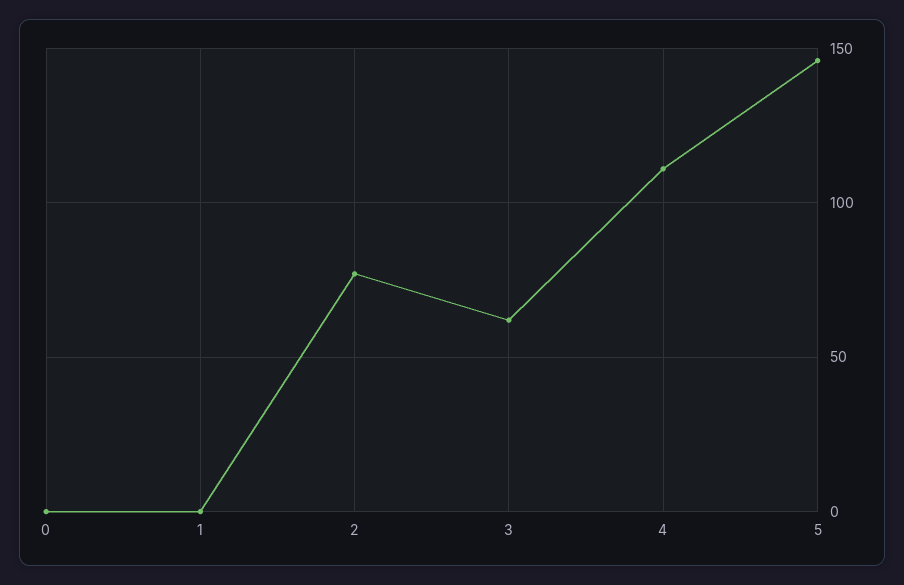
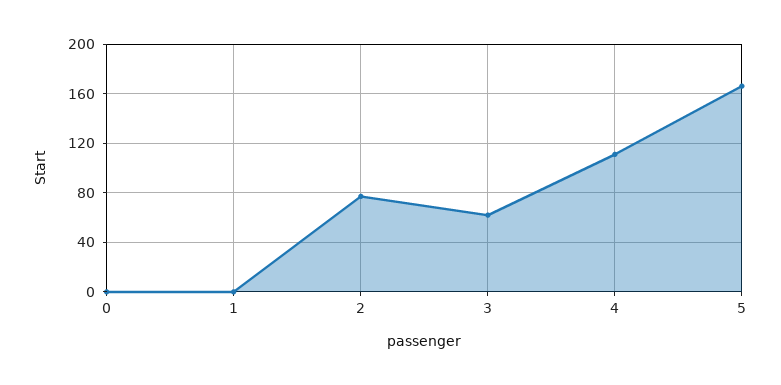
  {
    "0": 0,
    "1": 0,
    "2": 75,
    "3": 60,
    "4": 110,
-   "5": 145
+   "5": 165
  }

